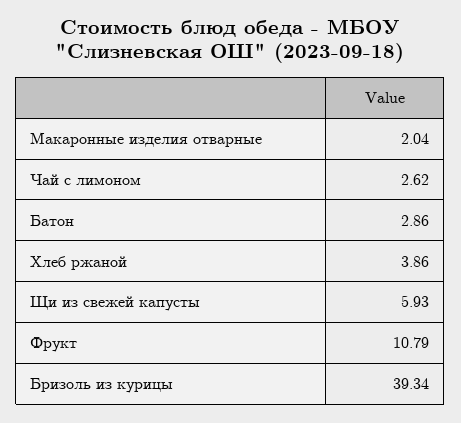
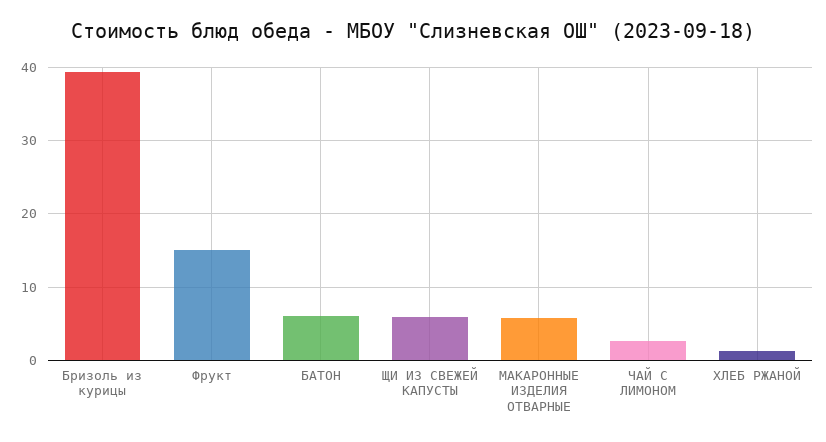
  {
-   "Макаронные изделия отварные": 2.04,
+   "Макаронные изделия отварные": 6,
    "Чай с лимоном": 2.62,
-   "Батон": 2.86,
+   "Батон": 6,
-   "Хлеб ржаной": 3.86,
+   "Хлеб ржаной": 1,
    "Щи из свежей капусты": 5.93,
-   "Фрукт": 10.79,
+   "Фрукт": 15,
    "Бризоль из курицы": 39.34
  }

